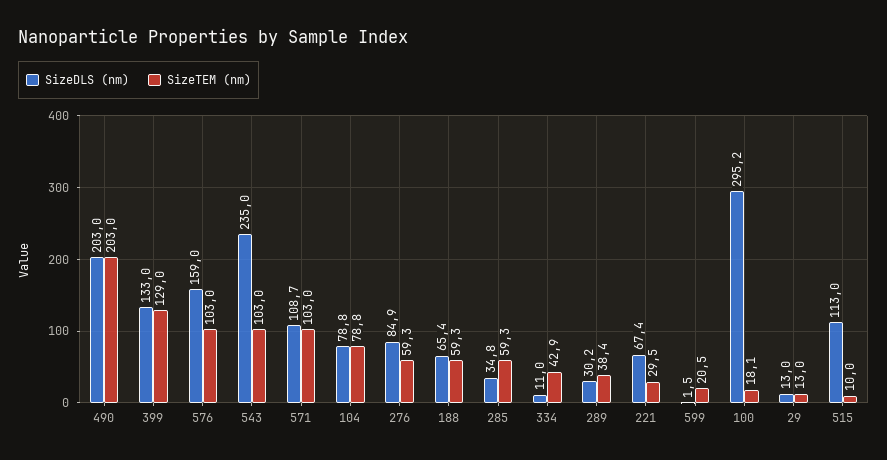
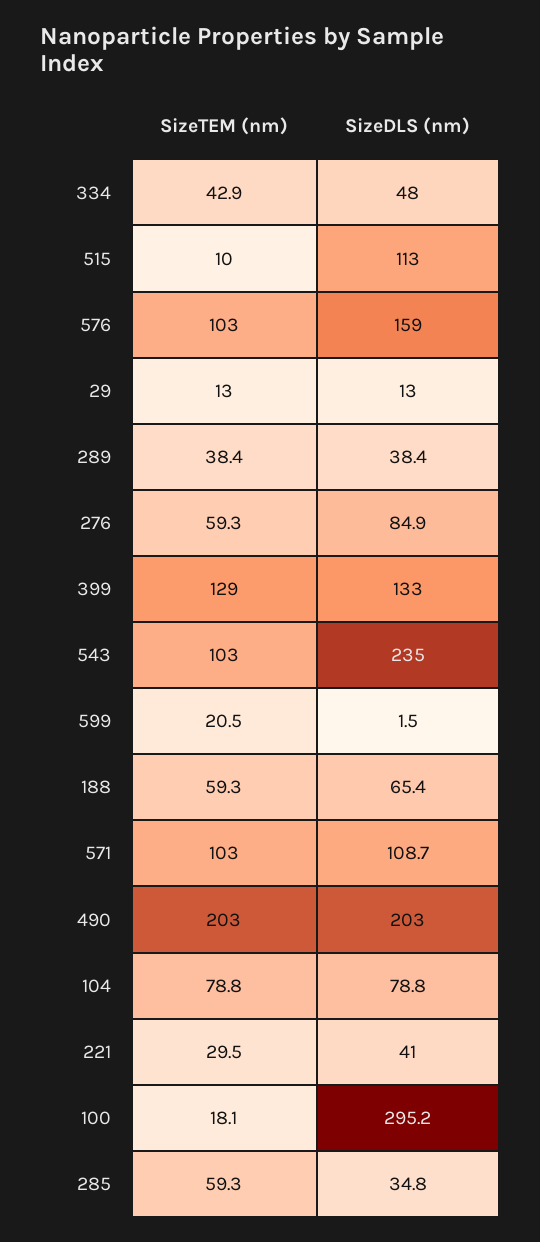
  {
    "SizeDLS (nm)": {
      "490": 203,
      "399": 133,
      "576": 159,
      "543": 235,
      "571": 108.7,
      "104": 78.8,
      "276": 84.9,
      "188": 65.4,
      "285": 34.8,
-     "334": 11,
+     "334": 48,
-     "289": 30.2,
+     "289": 38.4,
-     "221": 67.4,
+     "221": 41,
      "599": 1.5,
      "100": 295.2,
      "29": 13,
      "515": 113
    },
    "SizeTEM (nm)": {
      "490": 203,
      "399": 129,
      "576": 103,
      "543": 103,
      "571": 103,
      "104": 78.8,
      "276": 59.3,
      "188": 59.3,
      "285": 59.3,
      "334": 42.9,
      "289": 38.4,
      "221": 29.5,
      "599": 20.5,
      "100": 18.1,
      "29": 13,
      "515": 10
    }
  }

